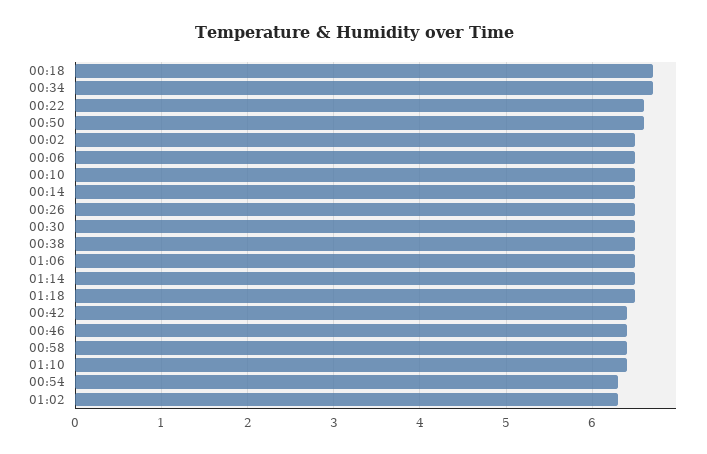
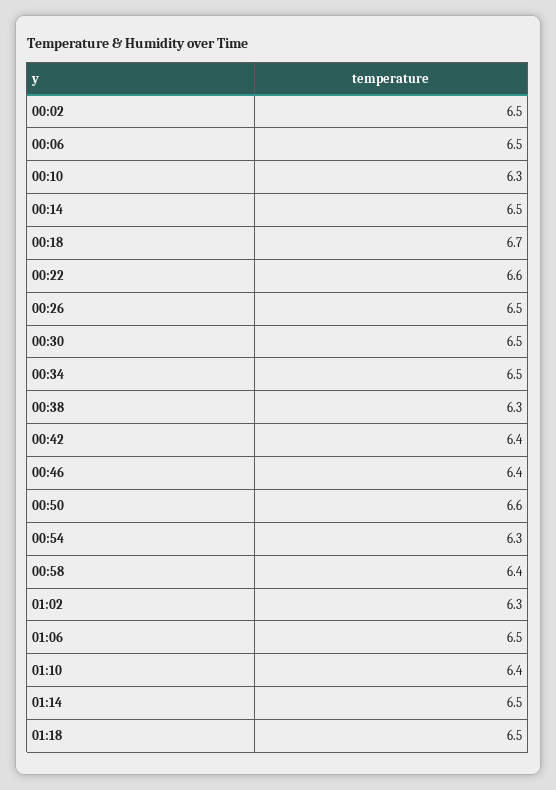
  {
    "00:18": 6.7,
-   "00:34": 6.7,
+   "00:34": 6.5,
    "00:22": 6.6,
    "00:50": 6.6,
    "00:02": 6.5,
    "00:06": 6.5,
-   "00:10": 6.5,
+   "00:10": 6.3,
    "00:14": 6.5,
    "00:26": 6.5,
    "00:30": 6.5,
-   "00:38": 6.5,
+   "00:38": 6.3,
    "01:06": 6.5,
    "01:14": 6.5,
    "01:18": 6.5,
    "00:42": 6.4,
    "00:46": 6.4,
    "00:58": 6.4,
    "01:10": 6.4,
    "00:54": 6.3,
    "01:02": 6.3
  }

